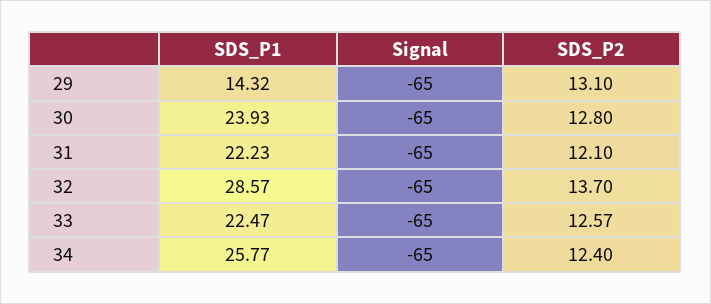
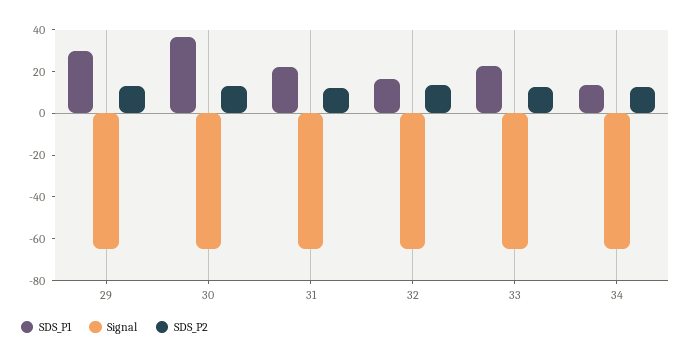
  {
    "SDS_P1": {
-     "29": 14.32,
+     "29": 30,
-     "30": 23.93,
+     "30": 35,
      "31": 22.23,
-     "32": 28.57,
+     "32": 15,
      "33": 22.47,
-     "34": 25.77
+     "34": 15
    },
    "Signal": {
      "29": -65,
      "30": -65,
      "31": -65,
      "32": -65,
      "33": -65,
      "34": -65
    },
    "SDS_P2": {
      "29": 13.1,
      "30": 12.8,
      "31": 12.1,
      "32": 13.7,
      "33": 12.57,
      "34": 12.4
    }
  }

